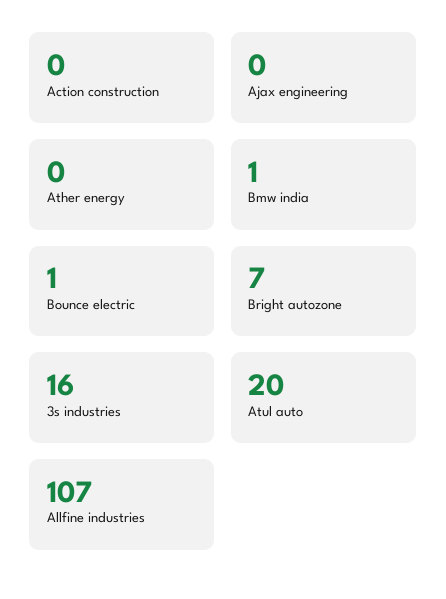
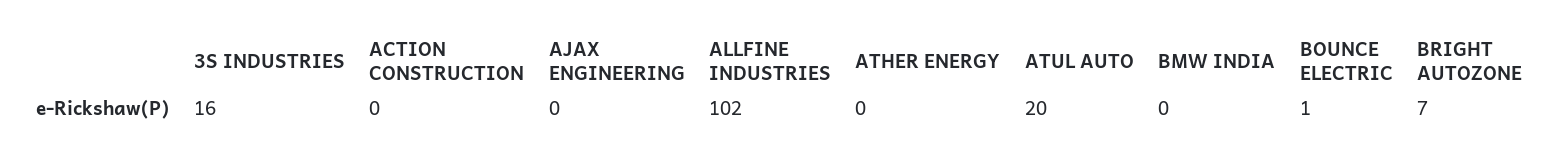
  {
    "Action construction": 0,
    "Ajax engineering": 0,
    "Ather energy": 0,
-   "Bmw india": 1,
+   "Bmw india": 0,
    "Bounce electric": 1,
    "Bright autozone": 7,
    "3s industries": 16,
    "Atul auto": 20,
-   "Allfine industries": 107
+   "Allfine industries": 102
  }

